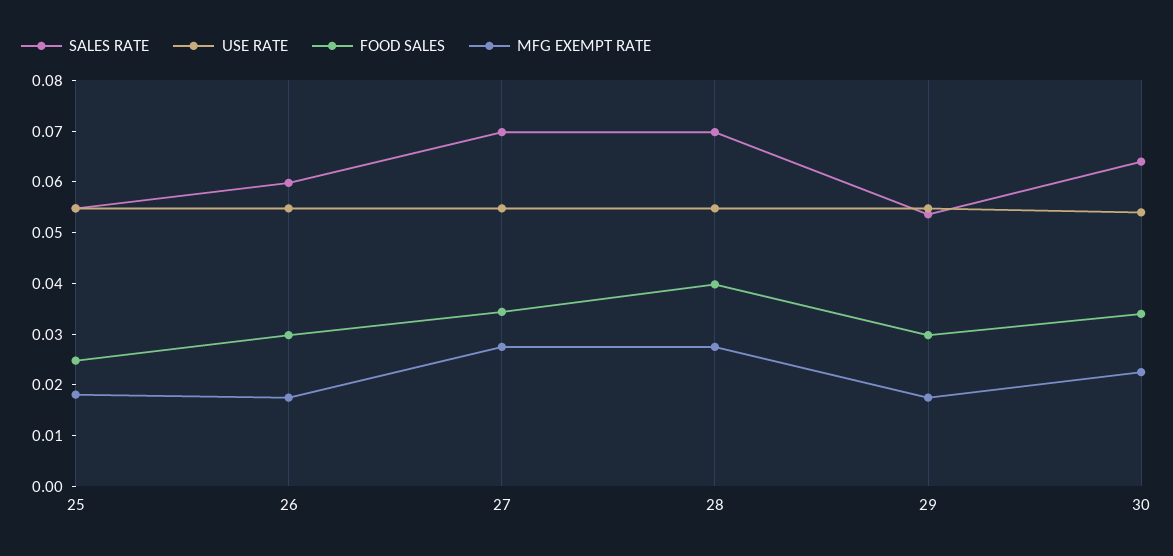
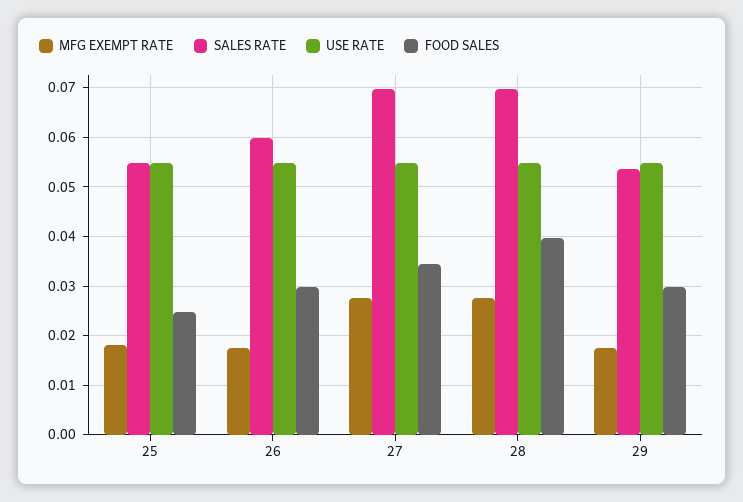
  {
    "SALES RATE": {
      "25": 0.054,
      "26": 0.06,
      "27": 0.07,
      "28": 0.07,
-     "29": 0.054,
+     "29": 0.054
-     "30": 0.064
    },
    "USE RATE": {
      "25": 0.054,
      "26": 0.054,
      "27": 0.054,
      "28": 0.054,
-     "29": 0.054,
+     "29": 0.054
-     "30": 0.054
    },
    "FOOD SALES": {
      "25": 0.024,
      "26": 0.03,
      "27": 0.034,
      "28": 0.04,
-     "29": 0.03,
+     "29": 0.03
-     "30": 0.034
    },
    "MFG EXEMPT RATE": {
      "25": 0.018,
      "26": 0.018,
      "27": 0.028,
      "28": 0.028,
-     "29": 0.018,
+     "29": 0.018
-     "30": 0.022
    }
  }

